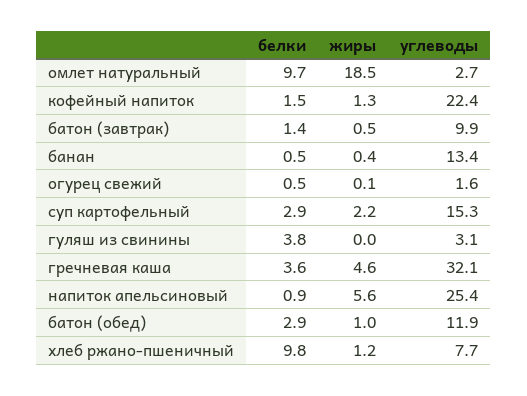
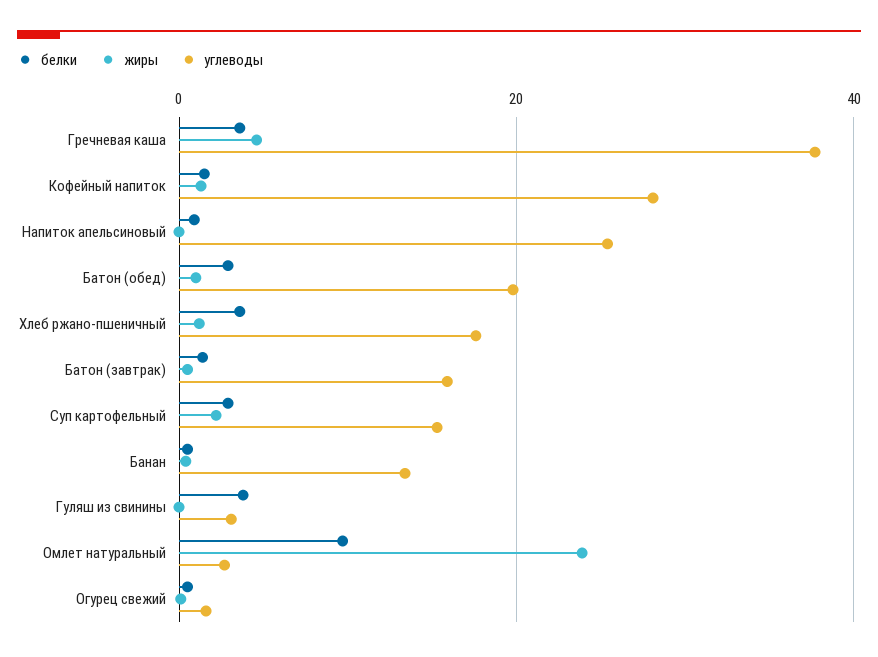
  {
    "белки": {
      "омлет натуральный": 9.7,
      "кофейный напиток": 1.5,
      "батон (завтрак)": 1.4,
      "банан": 0.5,
      "огурец свежий": 0.5,
      "суп картофельный": 2.9,
      "гуляш из свинины": 3.8,
      "гречневая каша": 3.6,
      "напиток апельсиновый": 0.9,
      "батон (обед)": 2.9,
-     "хлеб ржано-пшеничный": 9.8
+     "хлеб ржано-пшеничный": 4
    },
    "жиры": {
-     "омлет натуральный": 18.5,
+     "омлет натуральный": 24,
      "кофейный напиток": 1.3,
      "батон (завтрак)": 0.5,
      "банан": 0.4,
      "огурец свежий": 0.1,
      "суп картофельный": 2.2,
      "гуляш из свинины": 0,
      "гречневая каша": 4.6,
-     "напиток апельсиновый": 5.6,
+     "напиток апельсиновый": 0,
      "батон (обед)": 1,
      "хлеб ржано-пшеничный": 1.2
    },
    "углеводы": {
      "омлет натуральный": 2.7,
-     "кофейный напиток": 22.4,
+     "кофейный напиток": 28,
-     "батон (завтрак)": 9.9,
+     "батон (завтрак)": 16,
      "банан": 13.4,
      "огурец свежий": 1.6,
      "суп картофельный": 15.3,
      "гуляш из свинины": 3.1,
-     "гречневая каша": 32.1,
+     "гречневая каша": 38,
      "напиток апельсиновый": 25.4,
-     "батон (обед)": 11.9,
+     "батон (обед)": 20,
-     "хлеб ржано-пшеничный": 7.7
+     "хлеб ржано-пшеничный": 18
    }
  }

